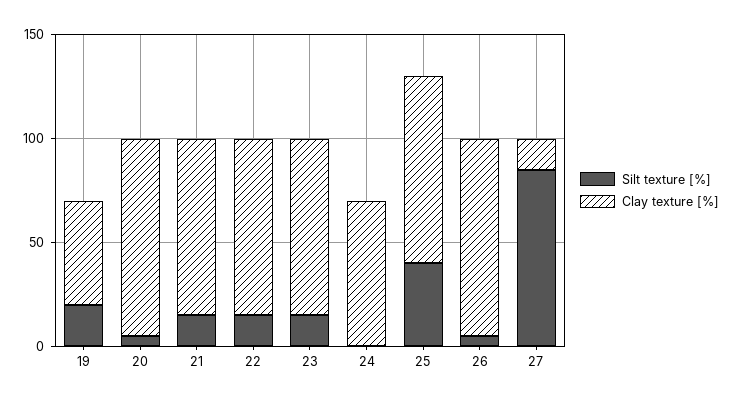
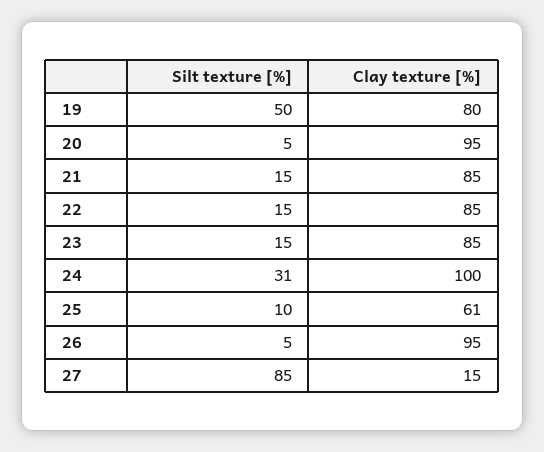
  {
    "Silt texture [%]": {
-     "19": 20,
+     "19": 50,
      "20": 5,
      "21": 15,
      "22": 15,
      "23": 15,
-     "24": 0,
+     "24": 31,
-     "25": 40,
+     "25": 10,
      "26": 5,
      "27": 85
    },
    "Clay texture [%]": {
-     "19": 50,
+     "19": 80,
      "20": 95,
      "21": 85,
      "22": 85,
      "23": 85,
-     "24": 70,
+     "24": 100,
-     "25": 90,
+     "25": 61,
      "26": 95,
      "27": 15
    }
  }

